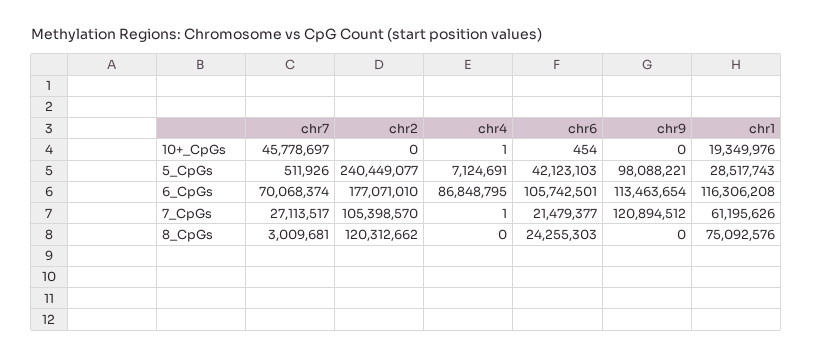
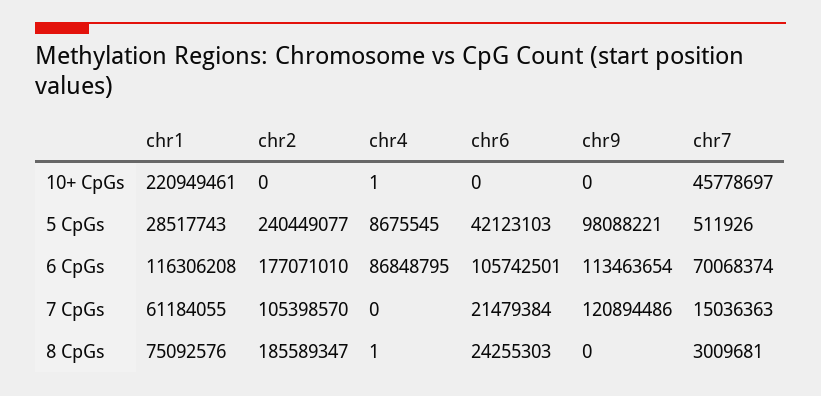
  {
    "chr7": {
      "10+_CpGs": 45778697,
      "5_CpGs": 511926,
      "6_CpGs": 70068374,
-     "7_CpGs": 27113517,
+     "7_CpGs": 15036363,
      "8_CpGs": 3009681
    },
    "chr2": {
      "10+_CpGs": 0,
      "5_CpGs": 240449077,
      "6_CpGs": 177071010,
      "7_CpGs": 105398570,
-     "8_CpGs": 120312662
+     "8_CpGs": 185589347
    },
    "chr4": {
      "10+_CpGs": 1,
-     "5_CpGs": 7124691,
+     "5_CpGs": 8675545,
      "6_CpGs": 86848795,
-     "7_CpGs": 1,
+     "7_CpGs": 0,
-     "8_CpGs": 0
+     "8_CpGs": 1
    },
    "chr6": {
-     "10+_CpGs": 454,
+     "10+_CpGs": 0,
      "5_CpGs": 42123103,
      "6_CpGs": 105742501,
-     "7_CpGs": 21479377,
+     "7_CpGs": 21479384,
      "8_CpGs": 24255303
    },
    "chr9": {
      "10+_CpGs": 0,
      "5_CpGs": 98088221,
      "6_CpGs": 113463654,
-     "7_CpGs": 120894512,
+     "7_CpGs": 120894486,
      "8_CpGs": 0
    },
    "chr1": {
-     "10+_CpGs": 19349976,
+     "10+_CpGs": 220949461,
      "5_CpGs": 28517743,
      "6_CpGs": 116306208,
-     "7_CpGs": 61195626,
+     "7_CpGs": 61184055,
      "8_CpGs": 75092576
    }
  }

